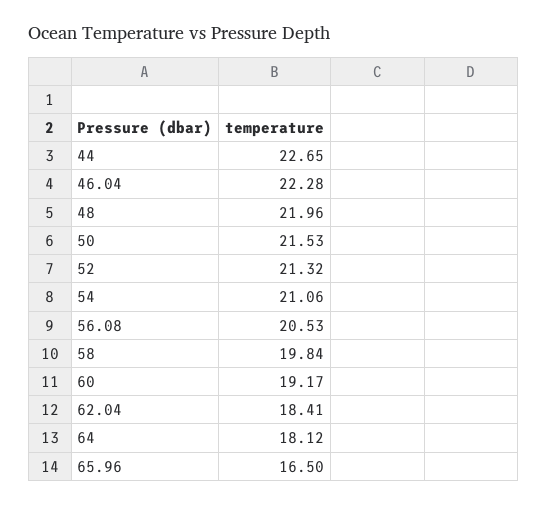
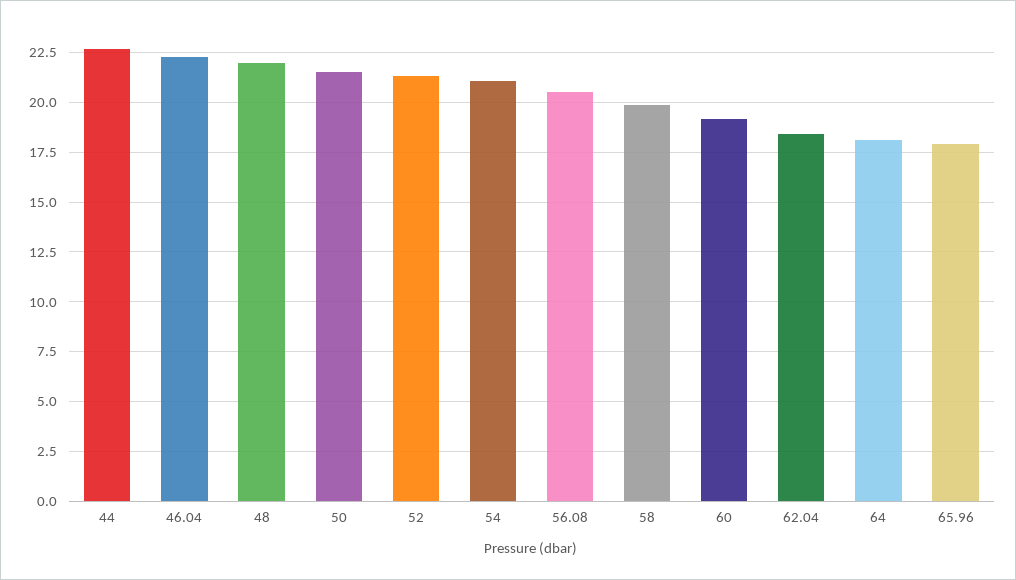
  {
    "44": 22.65,
    "46.04": 22.28,
    "48": 21.96,
    "50": 21.53,
    "52": 21.32,
    "54": 21.06,
    "56.08": 20.53,
    "58": 19.84,
    "60": 19.17,
    "62.04": 18.41,
    "64": 18.12,
-   "65.96": 16.5
+   "65.96": 18
  }

